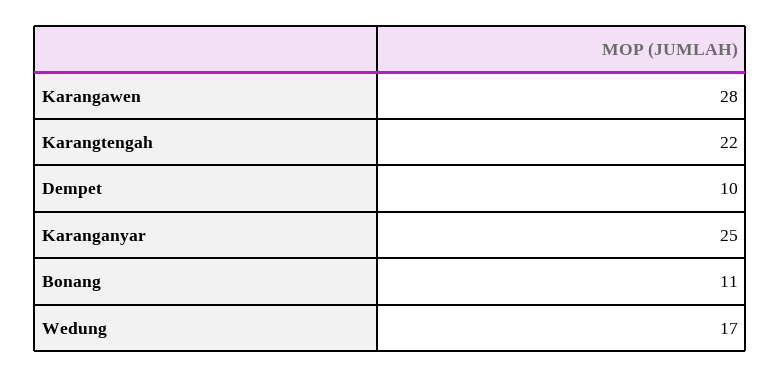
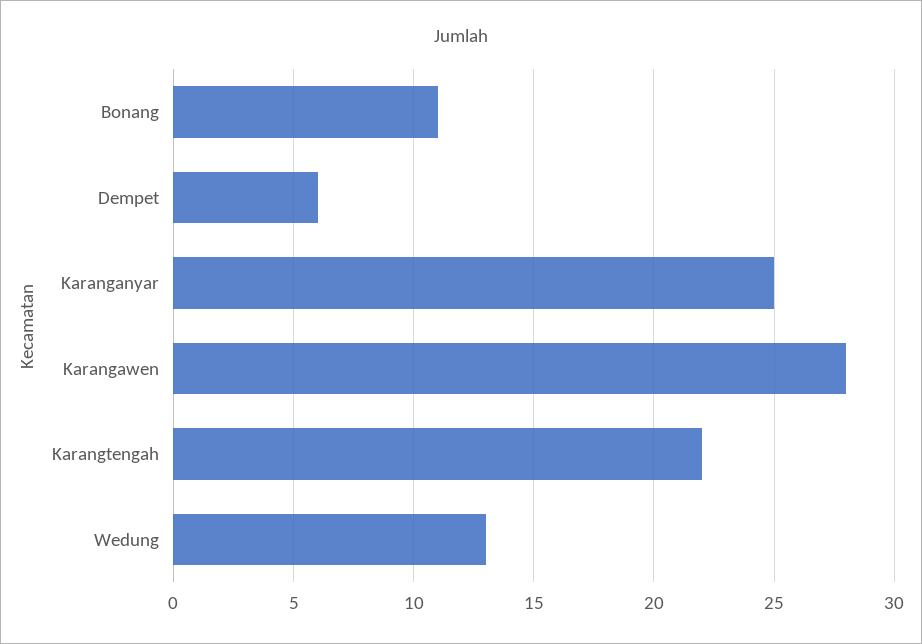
  {
    "Karangawen": 28,
    "Karangtengah": 22,
-   "Dempet": 10,
+   "Dempet": 6,
    "Karanganyar": 25,
    "Bonang": 11,
-   "Wedung": 17
+   "Wedung": 13
  }

